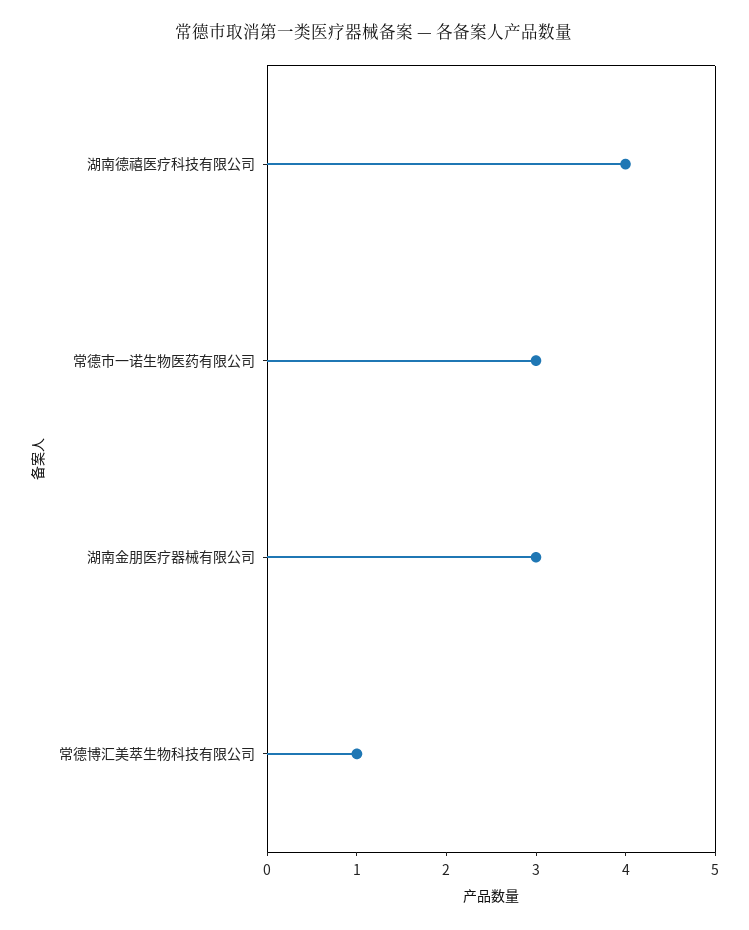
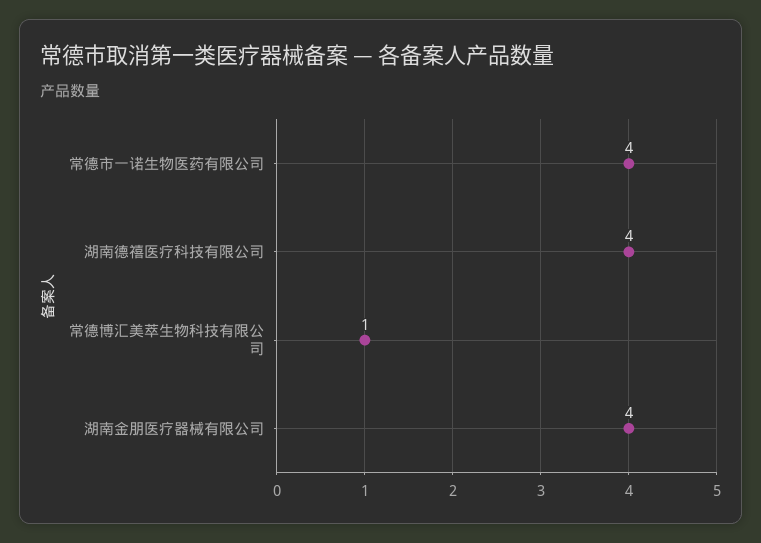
  {
    "湖南德禧医疗科技有限公司": 4,
-   "常德市一诺生物医药有限公司": 3,
+   "常德市一诺生物医药有限公司": 4,
-   "湖南金朋医疗器械有限公司": 3,
+   "湖南金朋医疗器械有限公司": 4,
    "常德博汇美萃生物科技有限公司": 1
  }

